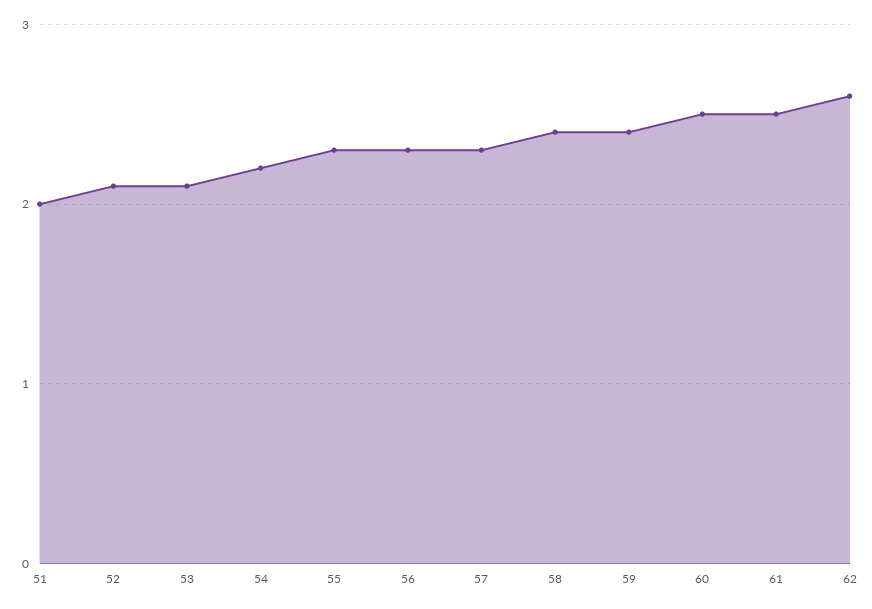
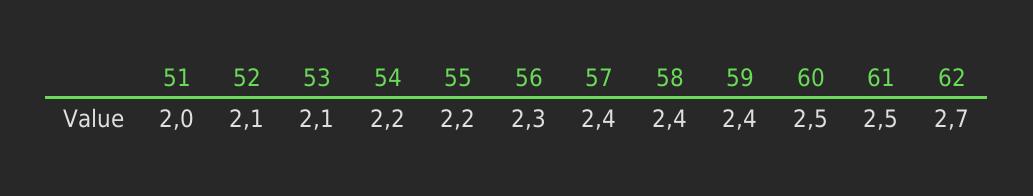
  {
    "51": 2,
    "52": 2.1,
    "53": 2.1,
    "54": 2.2,
-   "55": 2.3,
+   "55": 2.2,
    "56": 2.3,
-   "57": 2.3,
+   "57": 2.4,
    "58": 2.4,
    "59": 2.4,
    "60": 2.5,
    "61": 2.5,
-   "62": 2.6
+   "62": 2.7
  }

